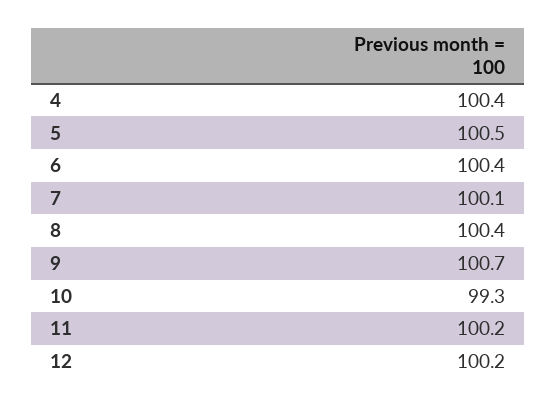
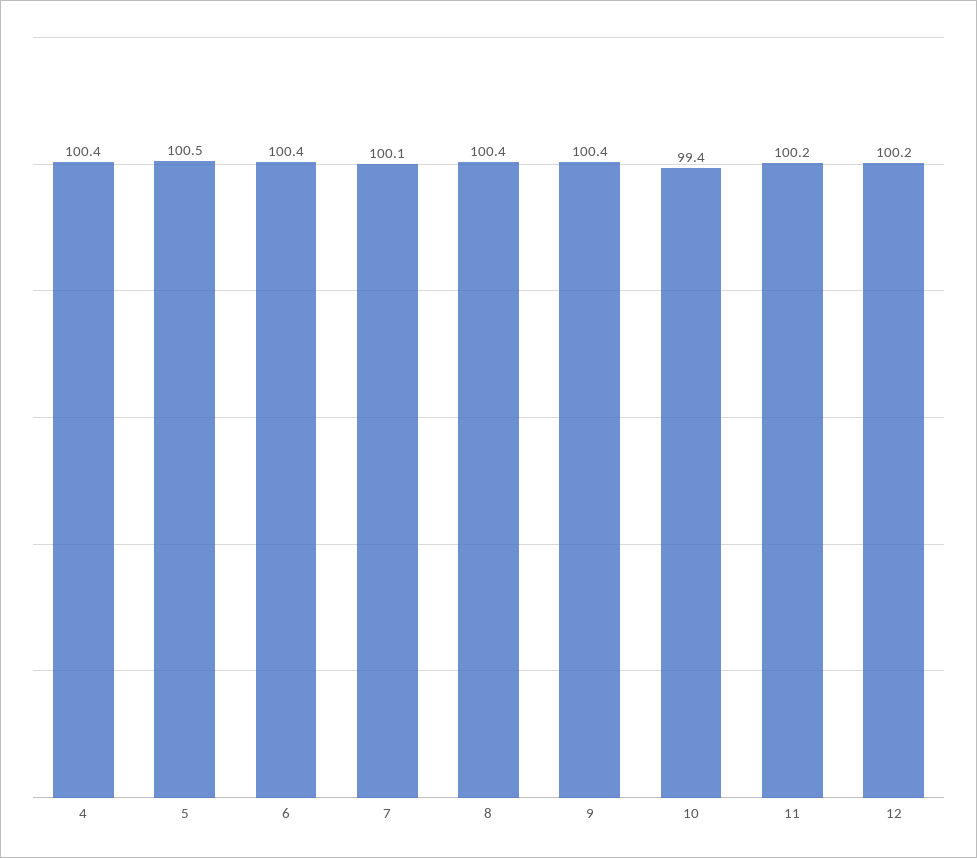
  {
    "4": 100.4,
    "5": 100.5,
    "6": 100.4,
    "7": 100.1,
    "8": 100.4,
-   "9": 100.7,
+   "9": 100.4,
-   "10": 99.3,
+   "10": 99.4,
    "11": 100.2,
    "12": 100.2
  }

